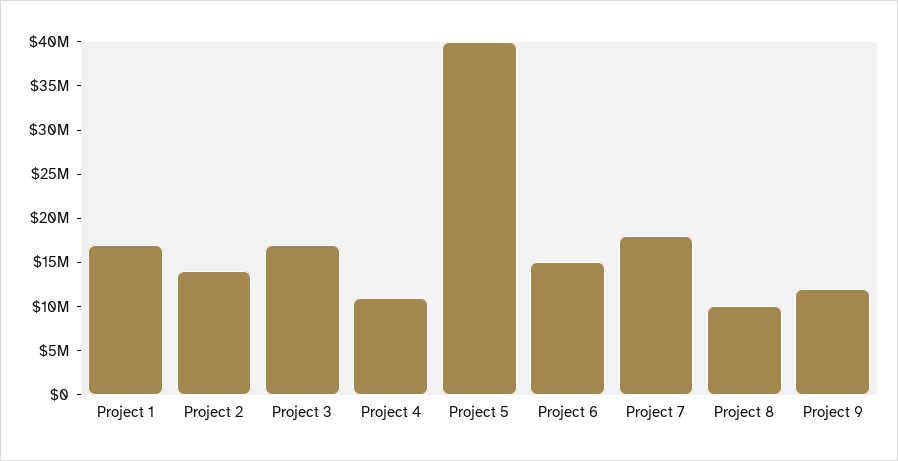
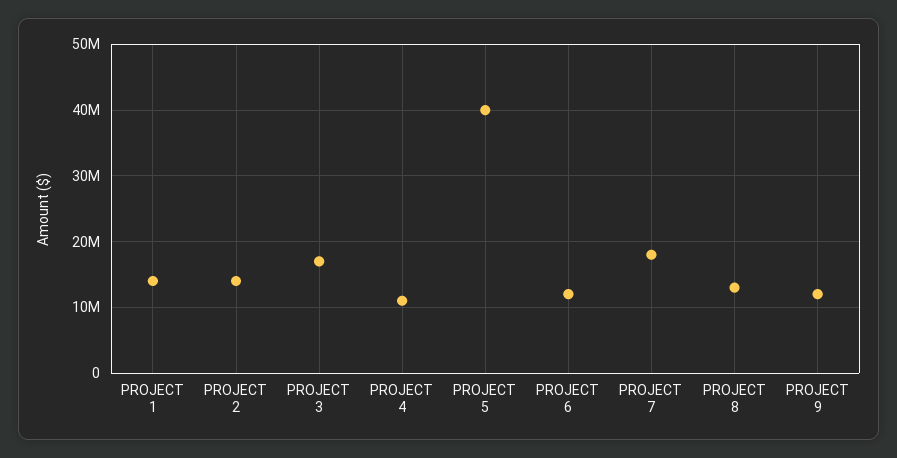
  {
-   "Project 1": 17000000,
+   "Project 1": 14000000,
    "Project 2": 14000000,
    "Project 3": 17000000,
    "Project 4": 11000000,
    "Project 5": 40000000,
-   "Project 6": 15000000,
+   "Project 6": 12000000,
    "Project 7": 18000000,
-   "Project 8": 10000000,
+   "Project 8": 13000000,
    "Project 9": 12000000
  }

